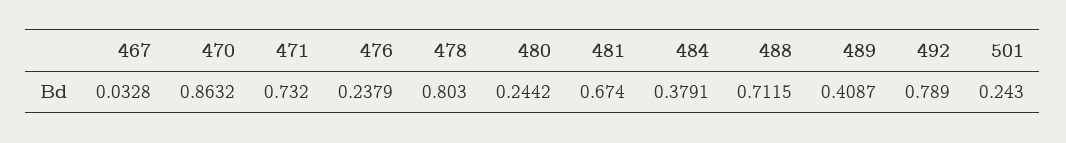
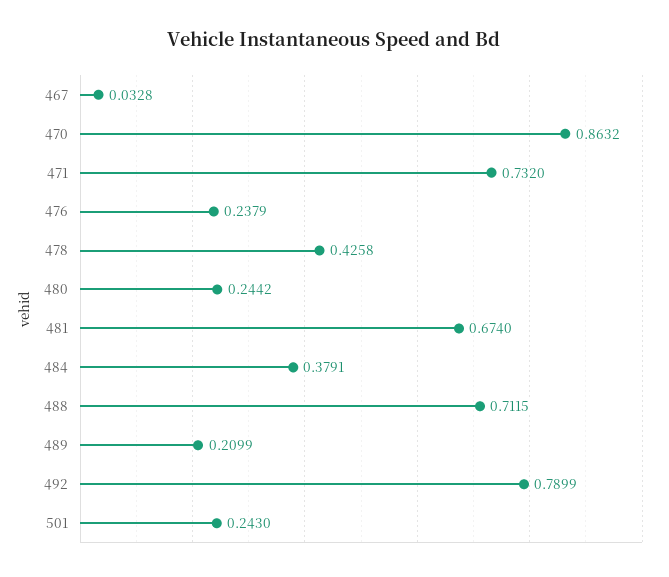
  {
    "467": 0.0328,
    "470": 0.8632,
    "471": 0.732,
    "476": 0.2379,
-   "478": 0.803,
+   "478": 0.4258,
    "480": 0.2442,
    "481": 0.674,
    "484": 0.3791,
    "488": 0.7115,
-   "489": 0.4087,
+   "489": 0.2099,
-   "492": 0.789,
+   "492": 0.7899,
    "501": 0.243
  }

